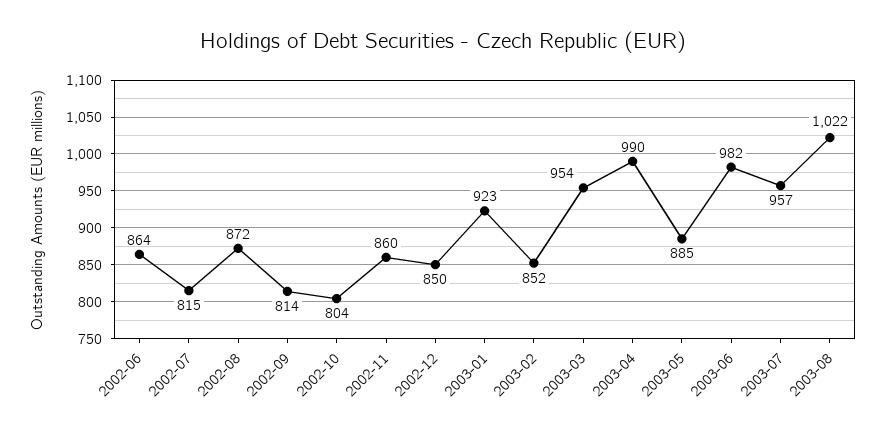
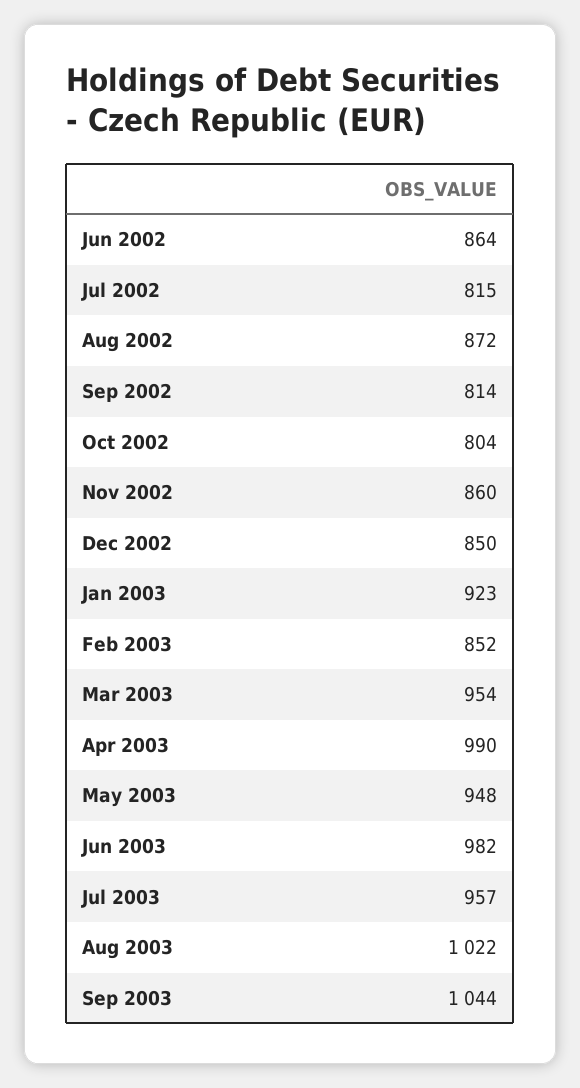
  {
    "2002-06": 864,
    "2002-07": 815,
    "2002-08": 872,
    "2002-09": 814,
    "2002-10": 804,
    "2002-11": 860,
    "2002-12": 850,
    "2003-01": 923,
    "2003-02": 852,
    "2003-03": 954,
    "2003-04": 990,
-   "2003-05": 885,
+   "2003-05": 948,
    "2003-06": 982,
    "2003-07": 957,
-   "2003-08": 1022
+   "2003-08": 1022,
+   "Sep 2003": 1044
  }

